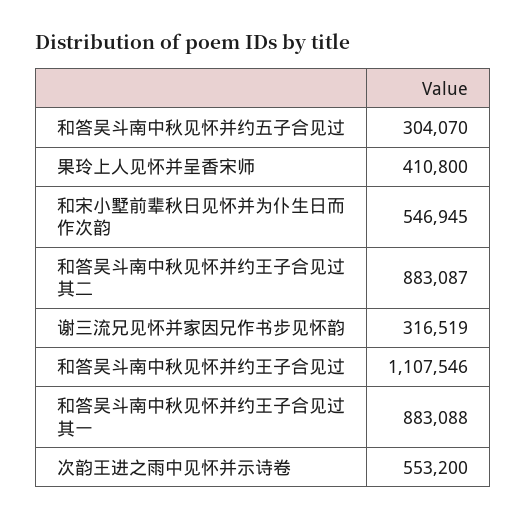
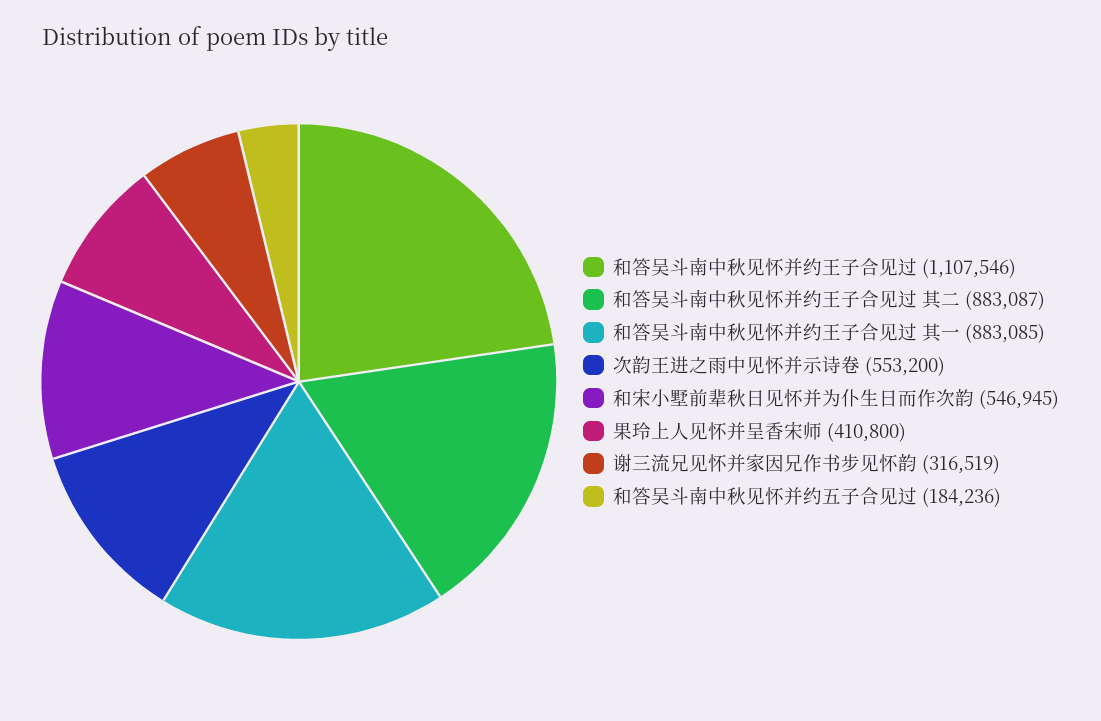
  {
-   "和答吴斗南中秋见怀并约五子合见过": 304070,
+   "和答吴斗南中秋见怀并约五子合见过": 184236,
    "果玲上人见怀并呈香宋师": 410800,
    "和宋小墅前辈秋日见怀并为仆生日而作次韵": 546945,
    "和答吴斗南中秋见怀并约王子合见过 其二": 883087,
    "谢三流兄见怀并家因兄作书步见怀韵": 316519,
    "和答吴斗南中秋见怀并约王子合见过": 1107546,
-   "和答吴斗南中秋见怀并约王子合见过 其一": 883088,
+   "和答吴斗南中秋见怀并约王子合见过 其一": 883085,
    "次韵王进之雨中见怀并示诗卷": 553200
  }

